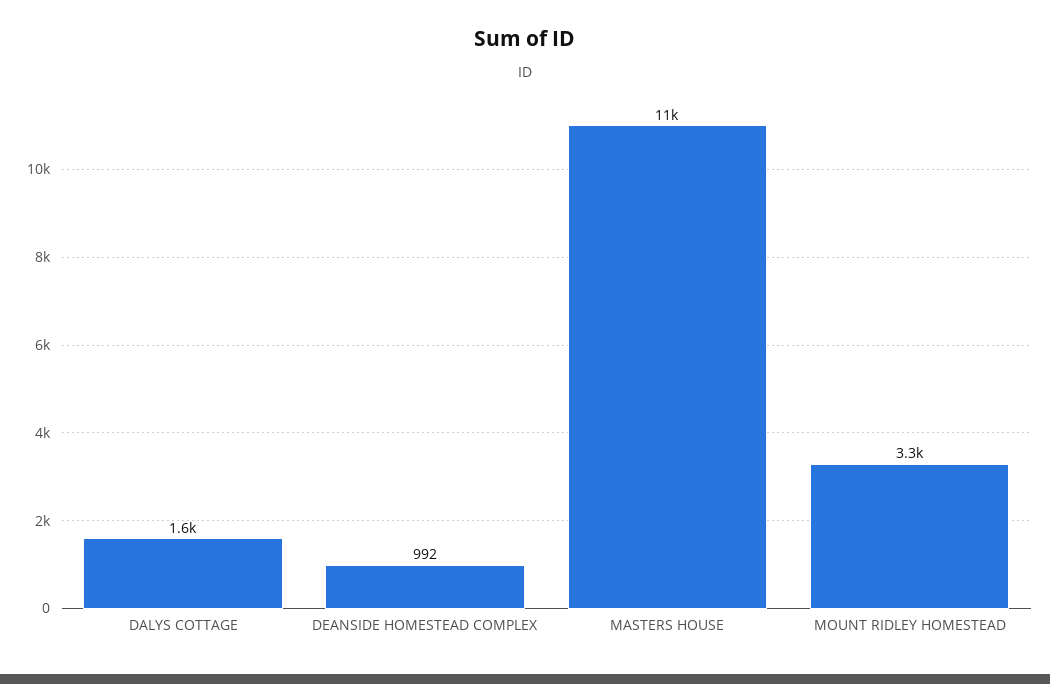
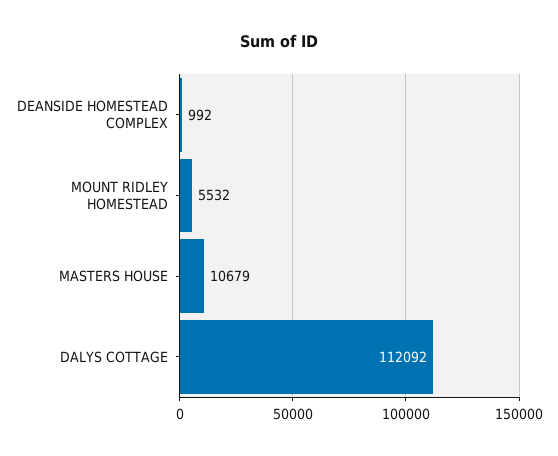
  {
-   "DALYS COTTAGE": 1600,
+   "DALYS COTTAGE": 112092,
    "DEANSIDE HOMESTEAD COMPLEX": 992,
    "MASTERS HOUSE": 10679,
-   "MOUNT RIDLEY HOMESTEAD": 3300
+   "MOUNT RIDLEY HOMESTEAD": 5532
  }

